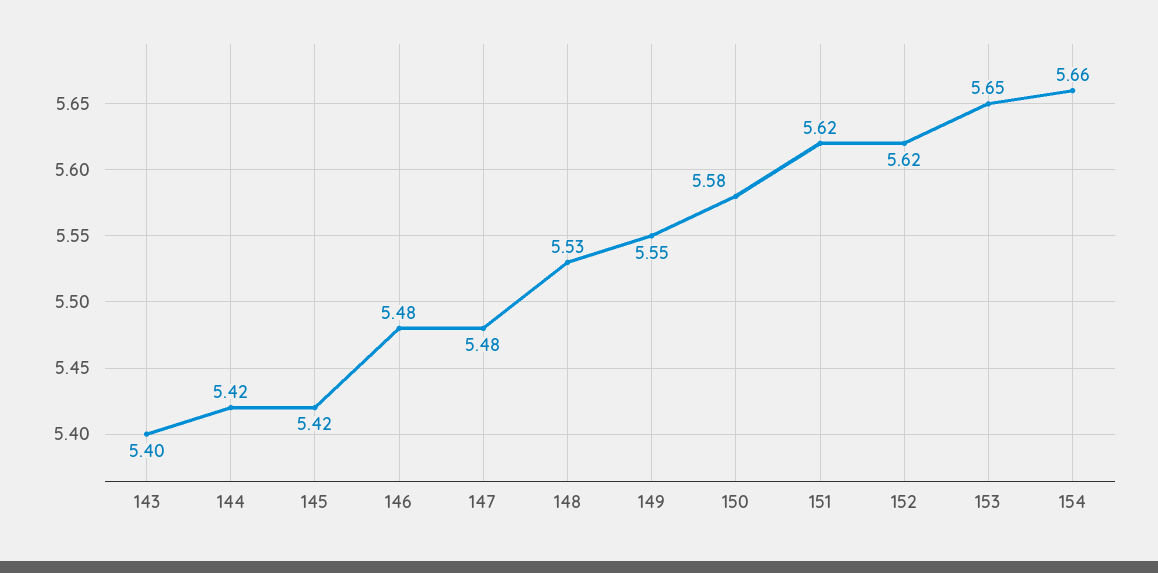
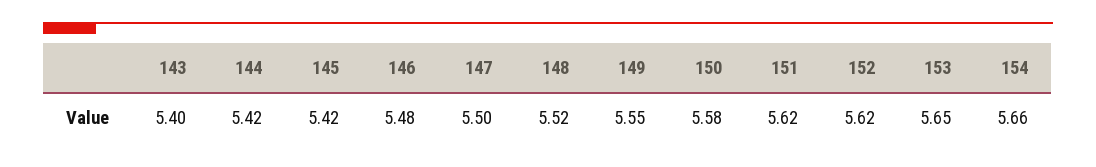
  {
    "143": 5.4,
    "144": 5.42,
    "145": 5.42,
    "146": 5.48,
-   "147": 5.48,
+   "147": 5.5,
-   "148": 5.53,
+   "148": 5.52,
    "149": 5.55,
    "150": 5.58,
    "151": 5.62,
    "152": 5.62,
    "153": 5.65,
    "154": 5.66
  }

